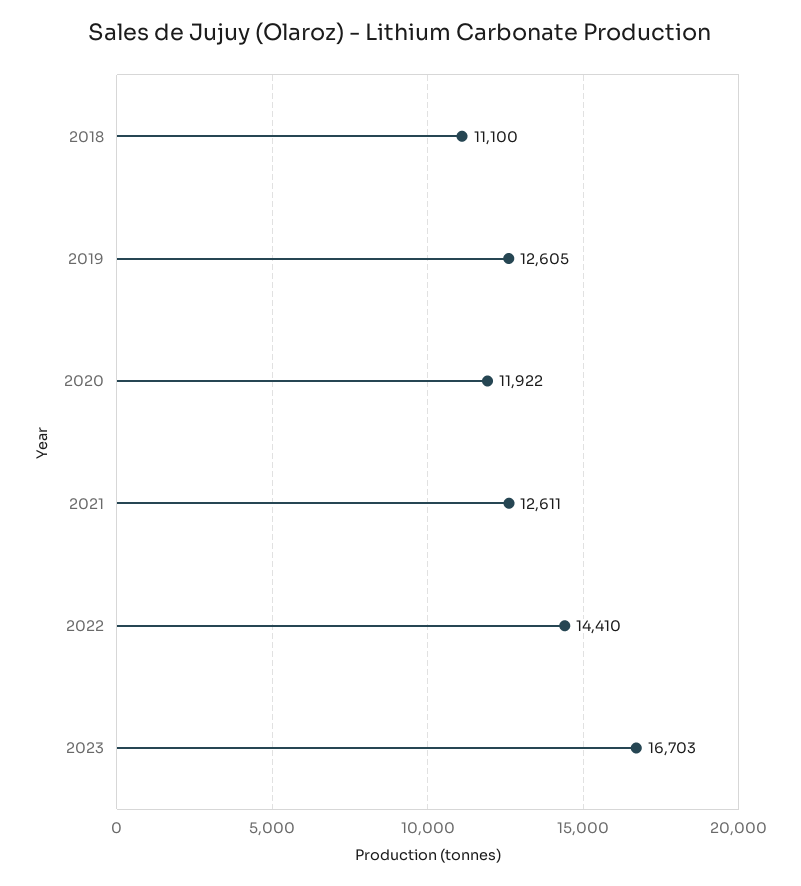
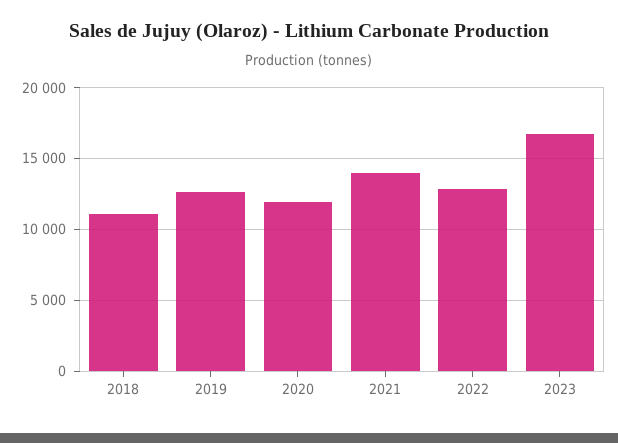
  {
    "2018": 11100,
    "2019": 12605,
    "2020": 11922,
-   "2021": 12611,
+   "2021": 14000,
-   "2022": 14410,
+   "2022": 13000,
    "2023": 16703
  }

